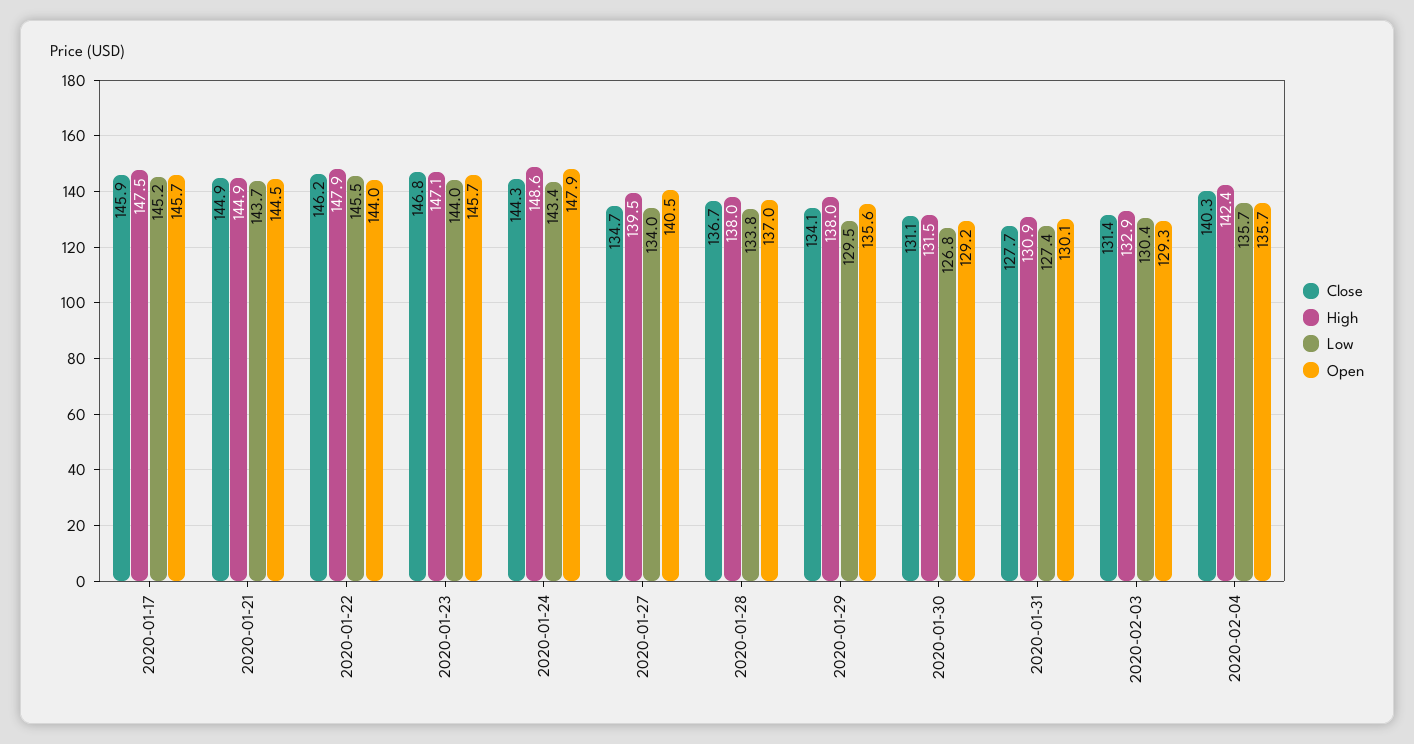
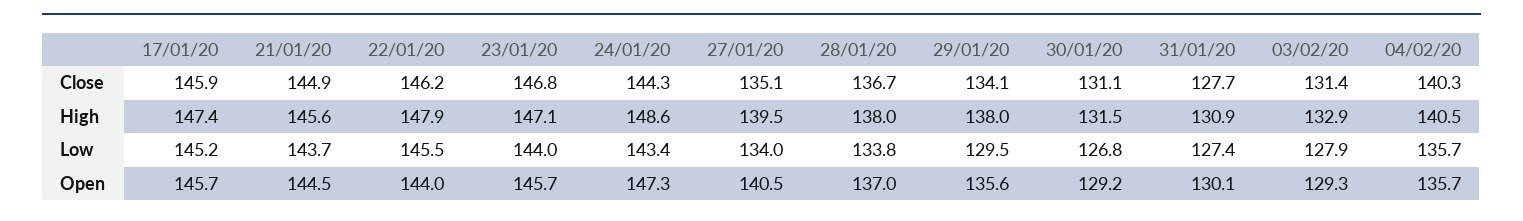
  {
    "Close": {
      "2020-01-17": 145.9,
      "2020-01-21": 144.9,
      "2020-01-22": 146.2,
      "2020-01-23": 146.8,
      "2020-01-24": 144.3,
-     "2020-01-27": 134.7,
+     "2020-01-27": 135.1,
      "2020-01-28": 136.7,
      "2020-01-29": 134.1,
      "2020-01-30": 131.1,
      "2020-01-31": 127.7,
      "2020-02-03": 131.4,
      "2020-02-04": 140.3
    },
    "High": {
-     "2020-01-17": 147.5,
+     "2020-01-17": 147.4,
-     "2020-01-21": 144.9,
+     "2020-01-21": 145.6,
      "2020-01-22": 147.9,
      "2020-01-23": 147.1,
      "2020-01-24": 148.6,
      "2020-01-27": 139.5,
      "2020-01-28": 138,
      "2020-01-29": 138,
      "2020-01-30": 131.5,
      "2020-01-31": 130.9,
      "2020-02-03": 132.9,
-     "2020-02-04": 142.4
+     "2020-02-04": 140.5
    },
    "Low": {
      "2020-01-17": 145.2,
      "2020-01-21": 143.7,
      "2020-01-22": 145.5,
      "2020-01-23": 144,
      "2020-01-24": 143.4,
      "2020-01-27": 134,
      "2020-01-28": 133.8,
      "2020-01-29": 129.5,
      "2020-01-30": 126.8,
      "2020-01-31": 127.4,
-     "2020-02-03": 130.4,
+     "2020-02-03": 127.9,
      "2020-02-04": 135.7
    },
    "Open": {
      "2020-01-17": 145.7,
      "2020-01-21": 144.5,
      "2020-01-22": 144,
      "2020-01-23": 145.7,
-     "2020-01-24": 147.9,
+     "2020-01-24": 147.3,
      "2020-01-27": 140.5,
      "2020-01-28": 137,
      "2020-01-29": 135.6,
      "2020-01-30": 129.2,
      "2020-01-31": 130.1,
      "2020-02-03": 129.3,
      "2020-02-04": 135.7
    }
  }

